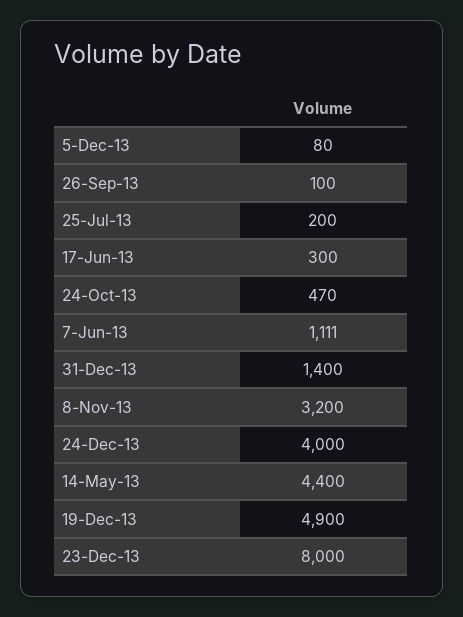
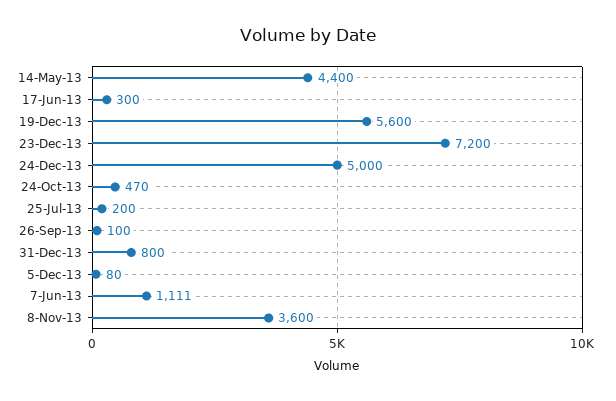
  {
    "5-Dec-13": 80,
    "26-Sep-13": 100,
    "25-Jul-13": 200,
    "17-Jun-13": 300,
    "24-Oct-13": 470,
    "7-Jun-13": 1111,
-   "31-Dec-13": 1400,
+   "31-Dec-13": 800,
-   "8-Nov-13": 3200,
+   "8-Nov-13": 3600,
-   "24-Dec-13": 4000,
+   "24-Dec-13": 5000,
    "14-May-13": 4400,
-   "19-Dec-13": 4900,
+   "19-Dec-13": 5600,
-   "23-Dec-13": 8000
+   "23-Dec-13": 7200
  }

